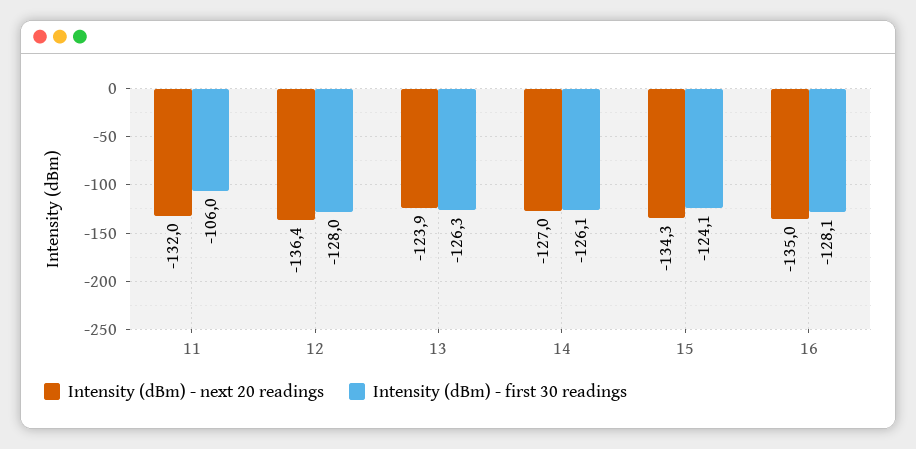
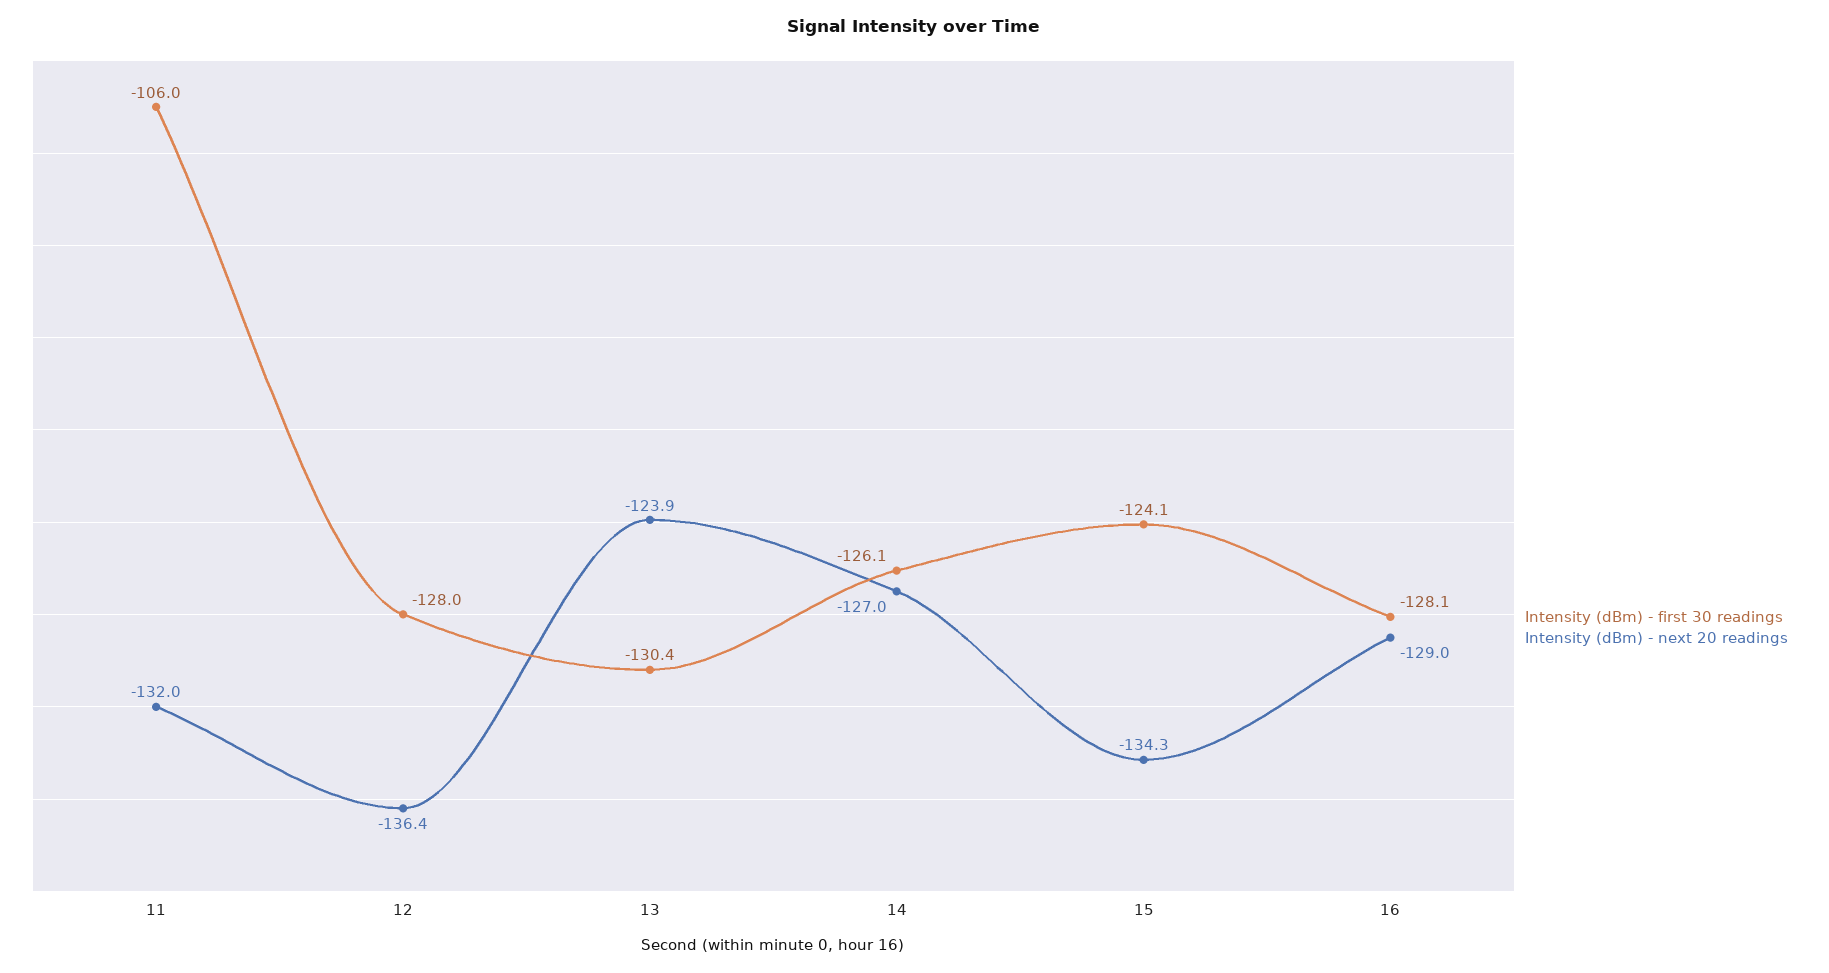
  {
    "Intensity (dBm) - next 20 readings": {
      "11": -132,
      "12": -136.4,
      "13": -123.9,
      "14": -127,
      "15": -134.3,
-     "16": -135
+     "16": -129
    },
    "Intensity (dBm) - first 30 readings": {
      "11": -106,
      "12": -128,
-     "13": -126.3,
+     "13": -130.4,
      "14": -126.1,
      "15": -124.1,
      "16": -128.1
    }
  }

